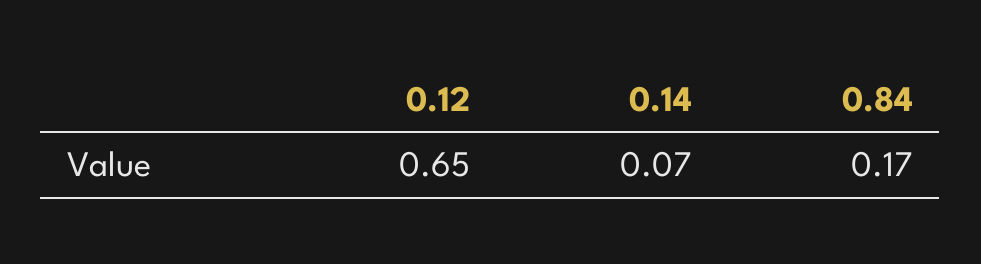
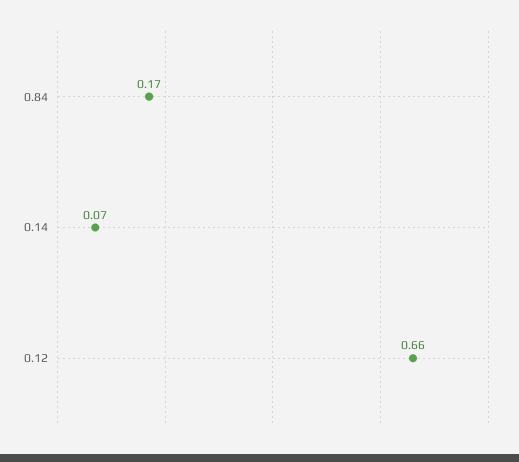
  {
-   "0.12": 0.65,
+   "0.12": 0.66,
    "0.14": 0.07,
    "0.84": 0.17
  }

